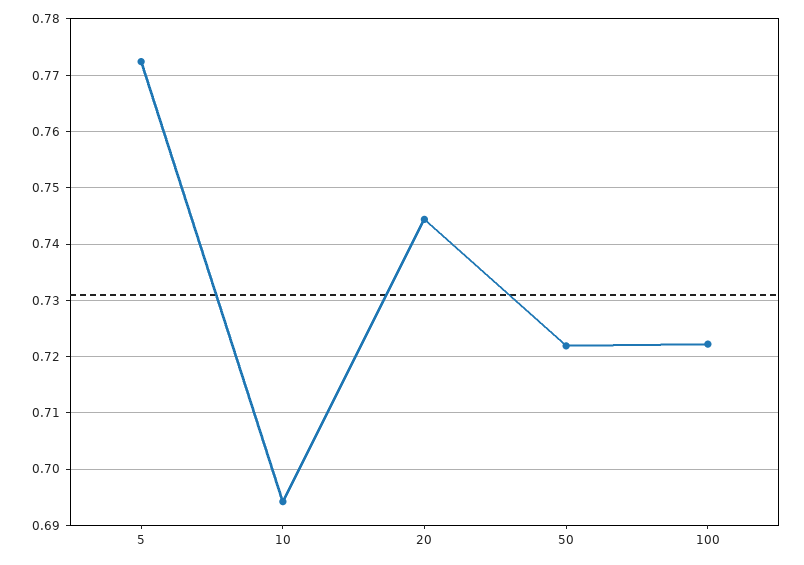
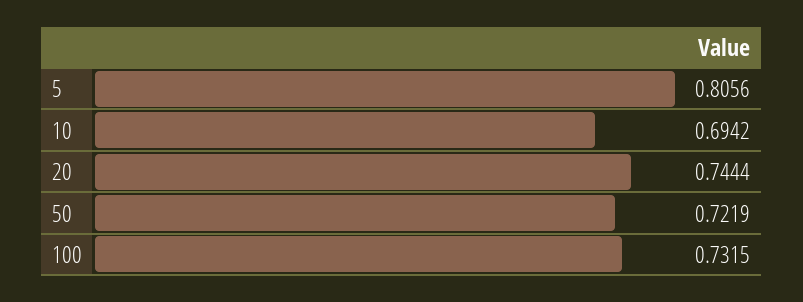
  {
-   "5": 0.772,
+   "5": 0.8056,
    "10": 0.6942,
    "20": 0.7444,
    "50": 0.7219,
-   "100": 0.722
+   "100": 0.7315
  }

